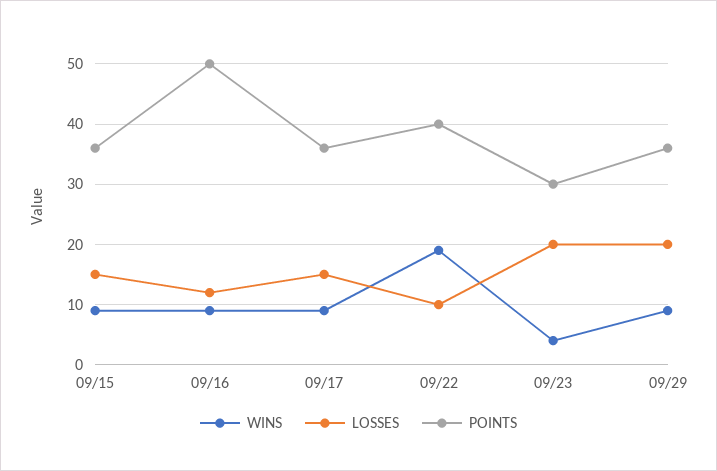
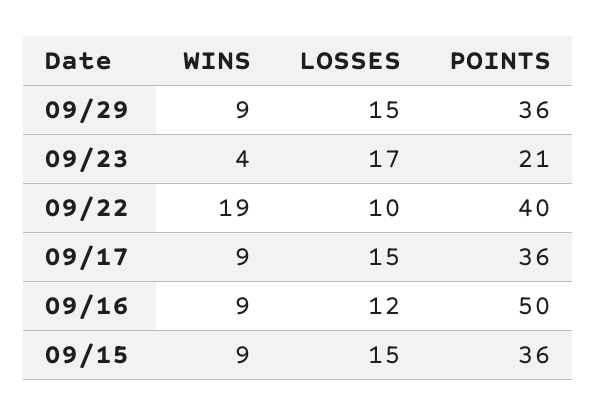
  {
    "WINS": {
      "09/15": 9,
      "09/16": 9,
      "09/17": 9,
      "09/22": 19,
      "09/23": 4,
      "09/29": 9
    },
    "LOSSES": {
      "09/15": 15,
      "09/16": 12,
      "09/17": 15,
      "09/22": 10,
-     "09/23": 20,
+     "09/23": 17,
-     "09/29": 20
+     "09/29": 15
    },
    "POINTS": {
      "09/15": 36,
      "09/16": 50,
      "09/17": 36,
      "09/22": 40,
-     "09/23": 30,
+     "09/23": 21,
      "09/29": 36
    }
  }

